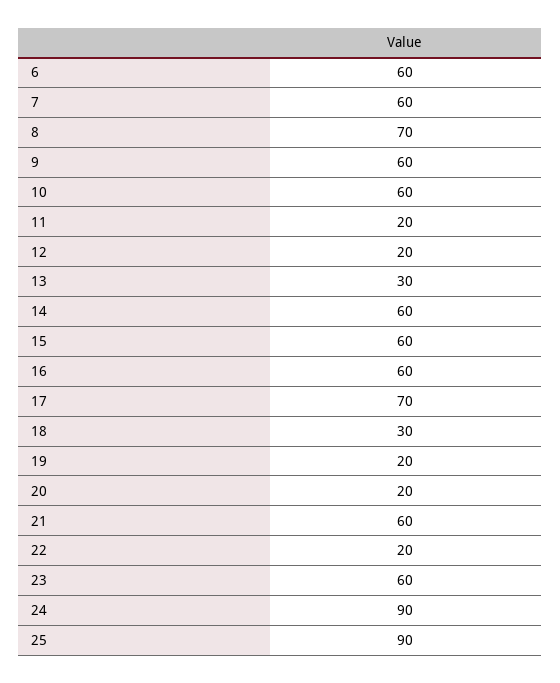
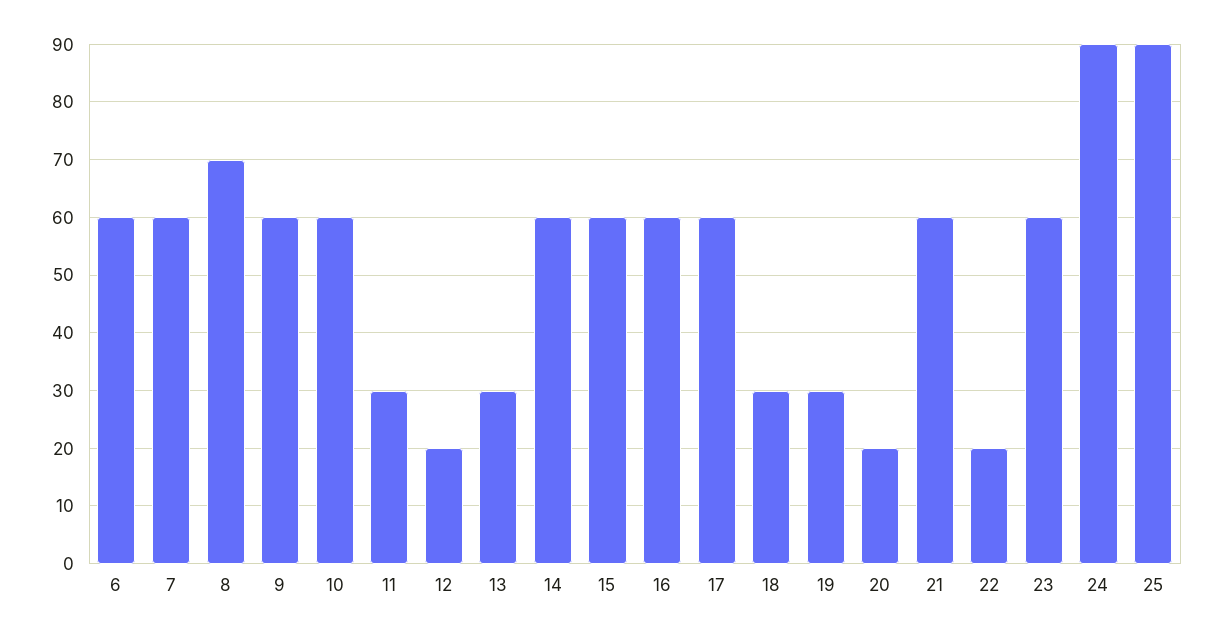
  {
    "6": 60,
    "7": 60,
    "8": 70,
    "9": 60,
    "10": 60,
-   "11": 20,
+   "11": 30,
    "12": 20,
    "13": 30,
    "14": 60,
    "15": 60,
    "16": 60,
-   "17": 70,
+   "17": 60,
    "18": 30,
-   "19": 20,
+   "19": 30,
    "20": 20,
    "21": 60,
    "22": 20,
    "23": 60,
    "24": 90,
    "25": 90
  }

